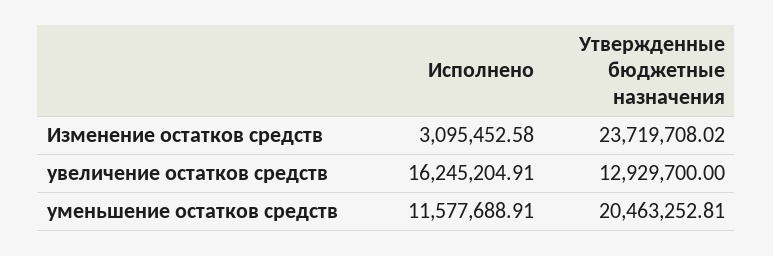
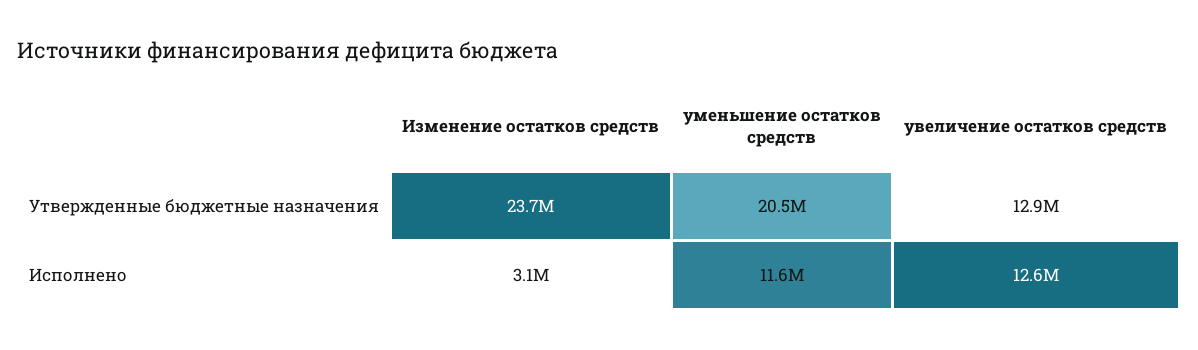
  {
    "Исполнено": {
      "Изменение остатков средств": 3095452.58,
-     "увеличение остатков средств": 16245204.91,
+     "увеличение остатков средств": 12600000,
      "уменьшение остатков средств": 11577688.91
    },
    "Утвержденные бюджетные назначения": {
      "Изменение остатков средств": 23719708.02,
      "увеличение остатков средств": 12929700,
      "уменьшение остатков средств": 20463252.81
    }
  }

